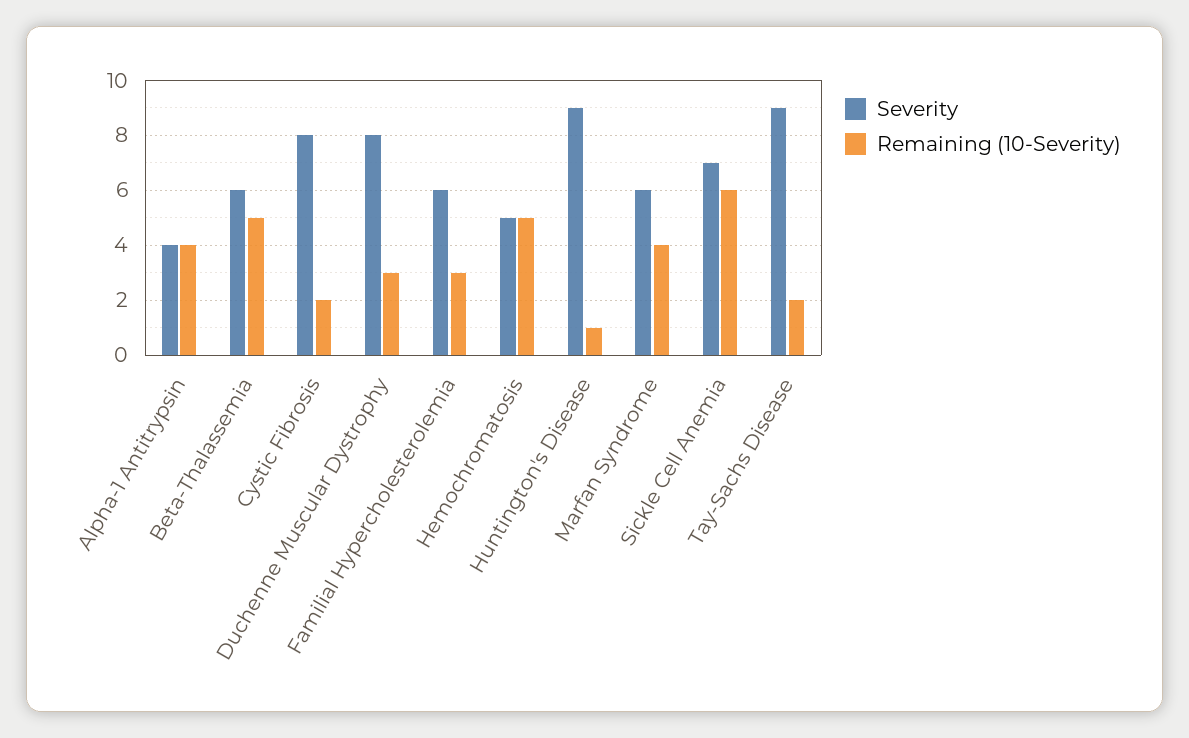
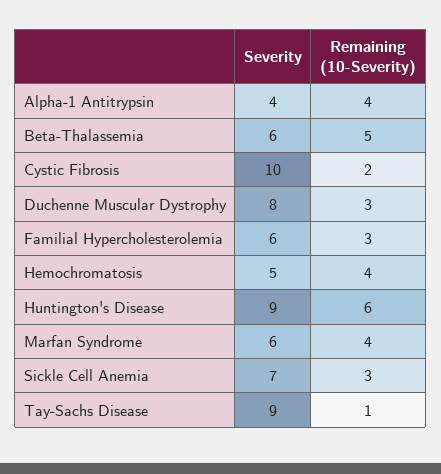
  {
    "Severity": {
      "Alpha-1 Antitrypsin": 4,
      "Beta-Thalassemia": 6,
-     "Cystic Fibrosis": 8,
+     "Cystic Fibrosis": 10,
      "Duchenne Muscular Dystrophy": 8,
      "Familial Hypercholesterolemia": 6,
      "Hemochromatosis": 5,
      "Huntington's Disease": 9,
      "Marfan Syndrome": 6,
      "Sickle Cell Anemia": 7,
      "Tay-Sachs Disease": 9
    },
    "Remaining (10-Severity)": {
      "Alpha-1 Antitrypsin": 4,
      "Beta-Thalassemia": 5,
      "Cystic Fibrosis": 2,
      "Duchenne Muscular Dystrophy": 3,
      "Familial Hypercholesterolemia": 3,
-     "Hemochromatosis": 5,
+     "Hemochromatosis": 4,
-     "Huntington's Disease": 1,
+     "Huntington's Disease": 6,
      "Marfan Syndrome": 4,
-     "Sickle Cell Anemia": 6,
+     "Sickle Cell Anemia": 3,
-     "Tay-Sachs Disease": 2
+     "Tay-Sachs Disease": 1
    }
  }

